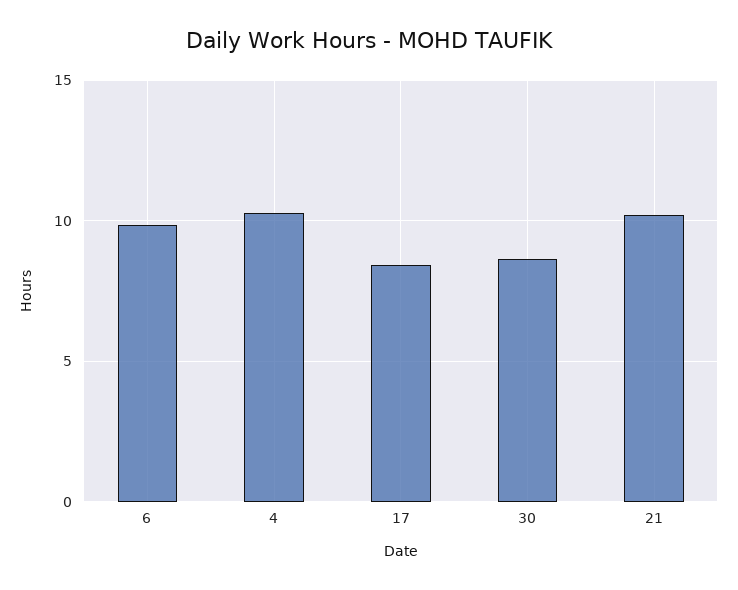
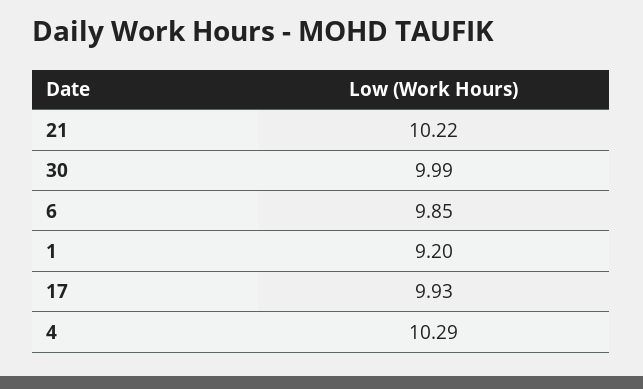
  {
    "6": 9.85,
    "4": 10.29,
-   "17": 8.5,
+   "17": 9.93,
-   "30": 8.5,
+   "30": 9.99,
-   "21": 10.22
+   "21": 10.22,
+   "1": 9.2
  }

